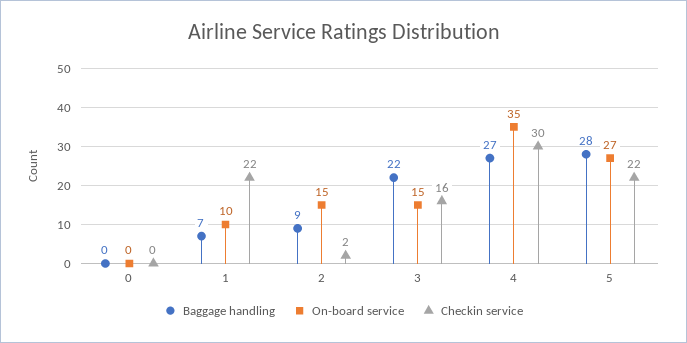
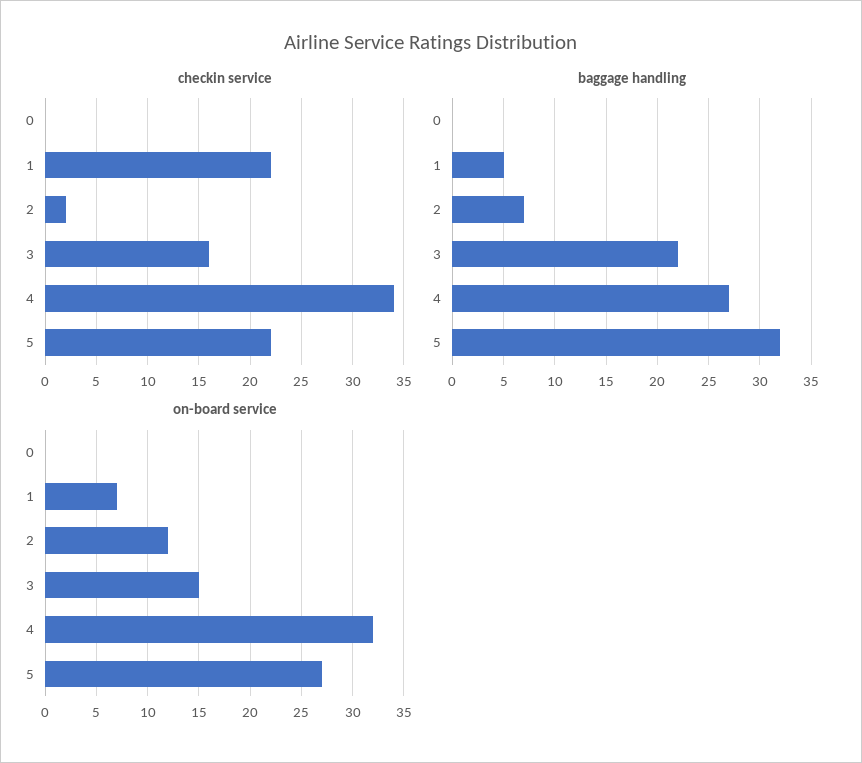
  {
    "Baggage handling": {
      "0": 0,
-     "1": 7,
+     "1": 5,
-     "2": 9,
+     "2": 7,
      "3": 22,
      "4": 27,
-     "5": 28
+     "5": 32
    },
    "On-board service": {
      "0": 0,
-     "1": 10,
+     "1": 7,
-     "2": 15,
+     "2": 12,
      "3": 15,
-     "4": 35,
+     "4": 32,
      "5": 27
    },
    "Checkin service": {
      "0": 0,
      "1": 22,
      "2": 2,
      "3": 16,
-     "4": 30,
+     "4": 34,
      "5": 22
    }
  }

